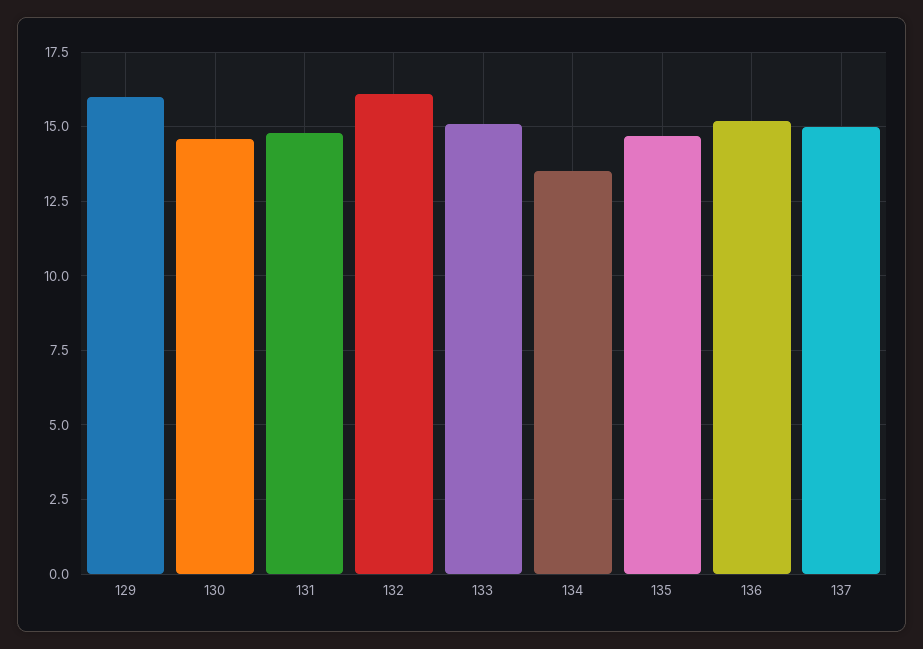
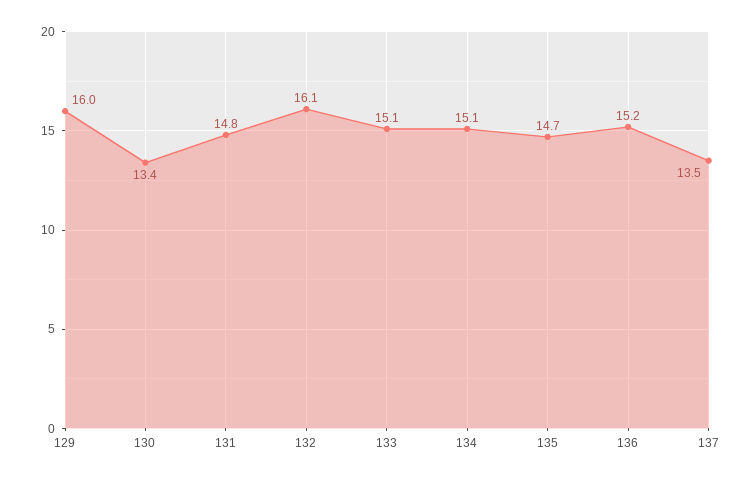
  {
    "129": 16,
-   "130": 14.5,
+   "130": 13.4,
    "131": 14.8,
    "132": 16.1,
    "133": 15.1,
-   "134": 13.5,
+   "134": 15.1,
    "135": 14.7,
    "136": 15.2,
-   "137": 15
+   "137": 13.5
  }

